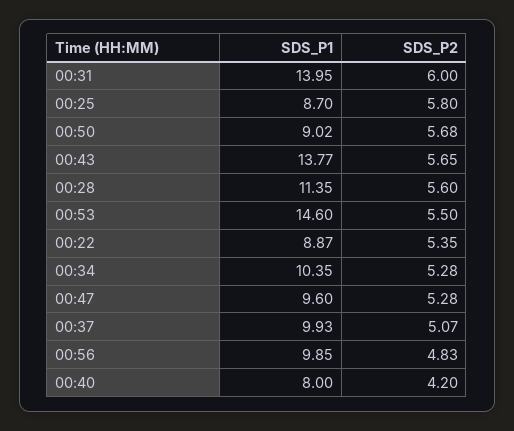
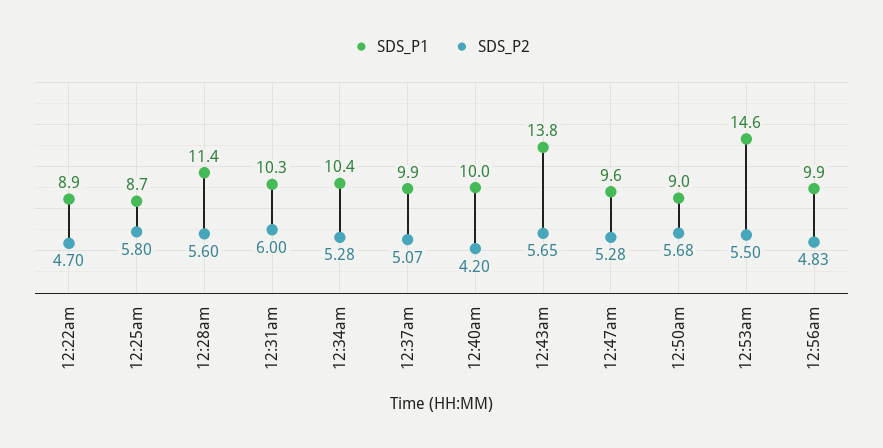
  {
    "SDS_P1": {
-     "00:31": 13.95,
+     "00:31": 10.3,
      "00:25": 8.7,
      "00:50": 9.02,
      "00:43": 13.77,
      "00:28": 11.35,
      "00:53": 14.6,
      "00:22": 8.87,
      "00:34": 10.35,
      "00:47": 9.6,
      "00:37": 9.93,
      "00:56": 9.85,
-     "00:40": 8
+     "00:40": 10
    },
    "SDS_P2": {
      "00:31": 6,
      "00:25": 5.8,
      "00:50": 5.68,
      "00:43": 5.65,
      "00:28": 5.6,
      "00:53": 5.5,
-     "00:22": 5.35,
+     "00:22": 4.7,
      "00:34": 5.28,
      "00:47": 5.28,
      "00:37": 5.07,
      "00:56": 4.83,
      "00:40": 4.2
    }
  }

